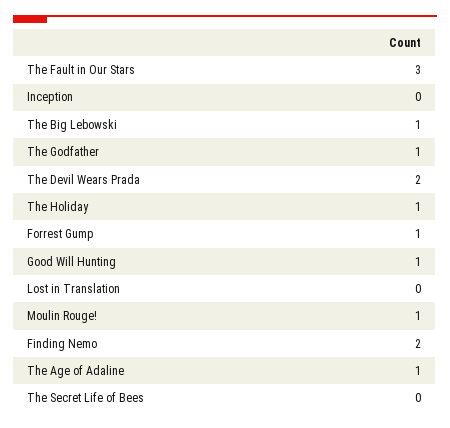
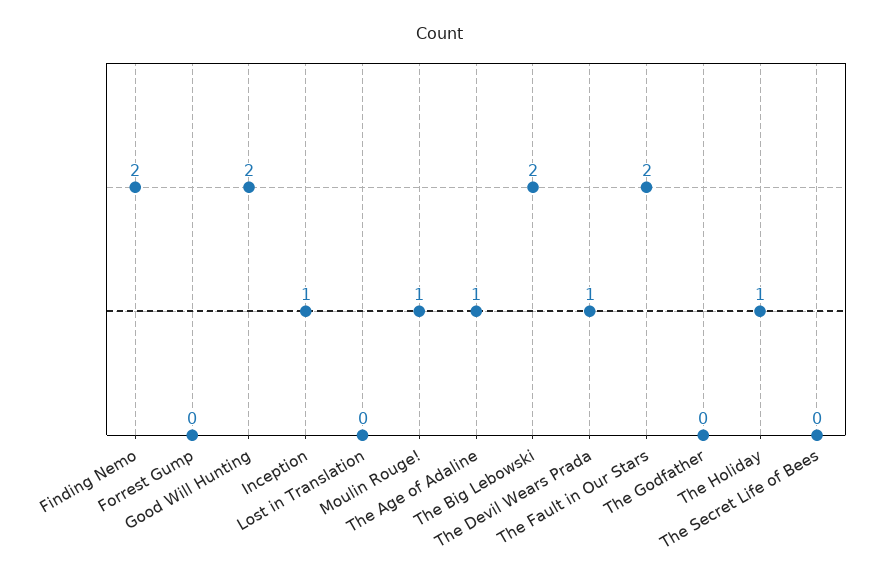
  {
-   "The Fault in Our Stars": 3,
+   "The Fault in Our Stars": 2,
-   "Inception": 0,
+   "Inception": 1,
-   "The Big Lebowski": 1,
+   "The Big Lebowski": 2,
-   "The Godfather": 1,
+   "The Godfather": 0,
-   "The Devil Wears Prada": 2,
+   "The Devil Wears Prada": 1,
    "The Holiday": 1,
-   "Forrest Gump": 1,
+   "Forrest Gump": 0,
-   "Good Will Hunting": 1,
+   "Good Will Hunting": 2,
    "Lost in Translation": 0,
    "Moulin Rouge!": 1,
    "Finding Nemo": 2,
    "The Age of Adaline": 1,
    "The Secret Life of Bees": 0
  }

